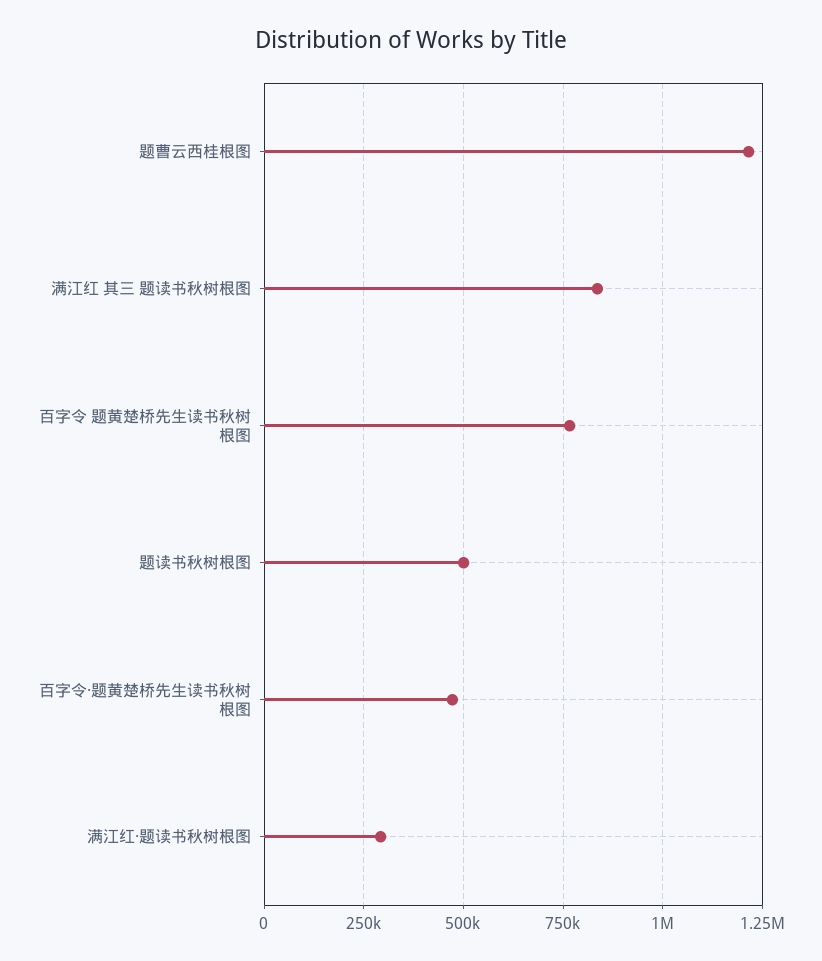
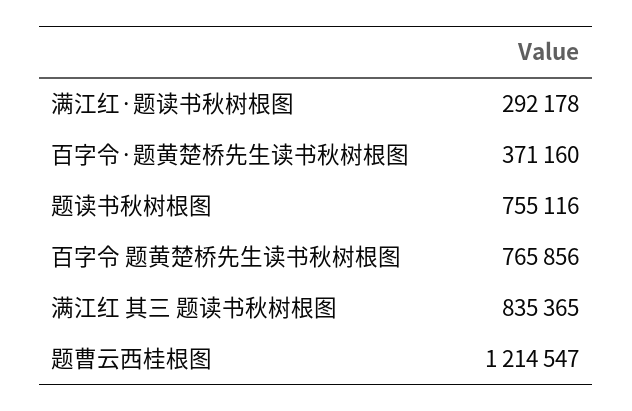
  {
    "题曹云西桂根图": 1214547,
    "满江红 其三 题读书秋树根图": 835365,
    "百字令 题黄楚桥先生读书秋树根图": 765856,
-   "题读书秋树根图": 500000,
+   "题读书秋树根图": 755116,
-   "百字令·题黄楚桥先生读书秋树根图": 475000,
+   "百字令·题黄楚桥先生读书秋树根图": 371160,
    "满江红·题读书秋树根图": 292178
  }

